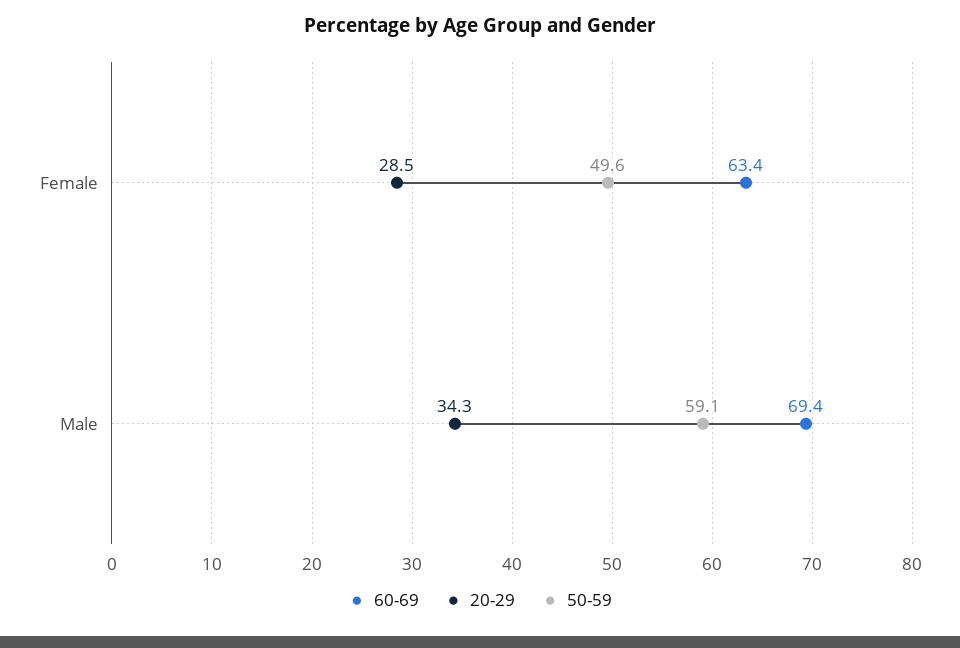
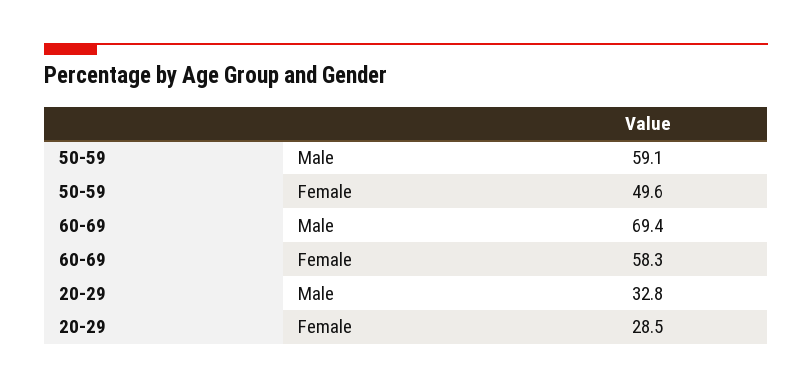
  {
    "60-69": {
-     "Female": 63.4,
+     "Female": 58.3,
      "Male": 69.4
    },
    "20-29": {
      "Female": 28.5,
-     "Male": 34.3
+     "Male": 32.8
    },
    "50-59": {
      "Female": 49.6,
      "Male": 59.1
    }
  }

